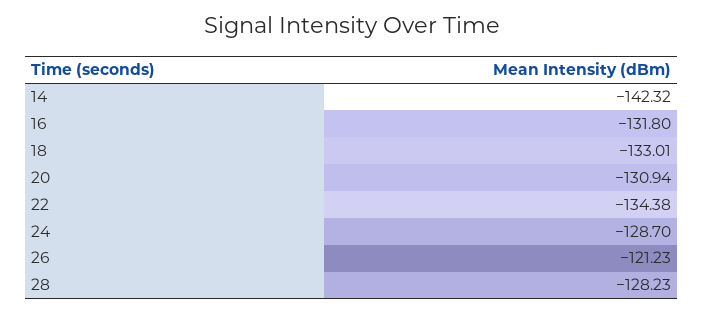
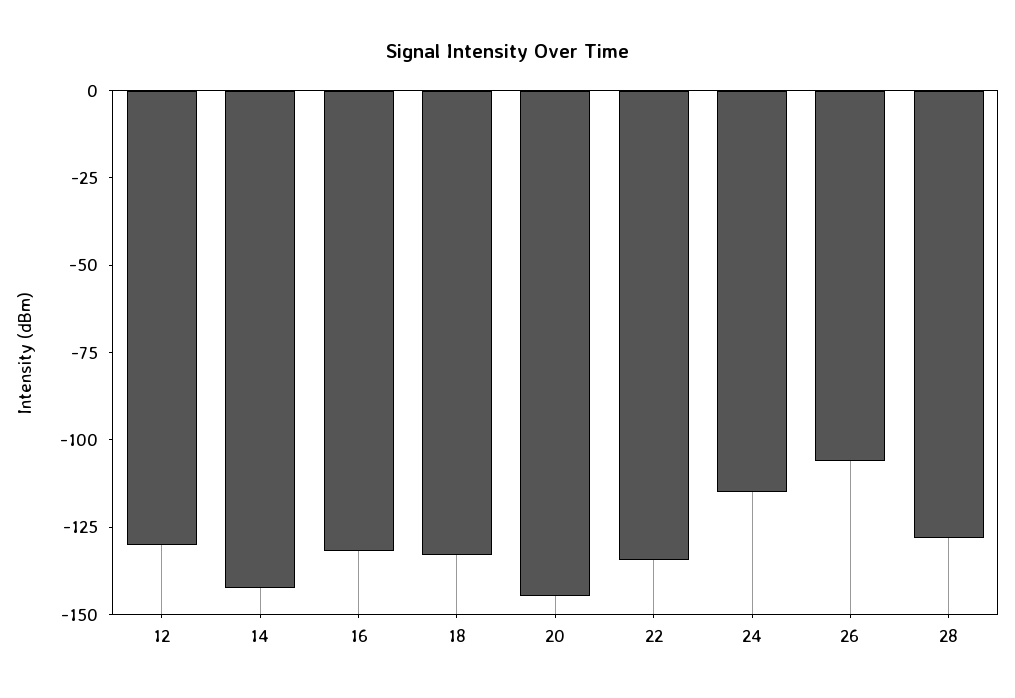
  {
    "14": -142.32,
    "16": -131.8,
    "18": -133.01,
-   "20": -130.94,
+   "20": -145,
    "22": -134.38,
-   "24": -128.7,
+   "24": -115,
-   "26": -121.23,
+   "26": -105,
-   "28": -128.23
+   "28": -128.23,
+   "12": -130
  }

